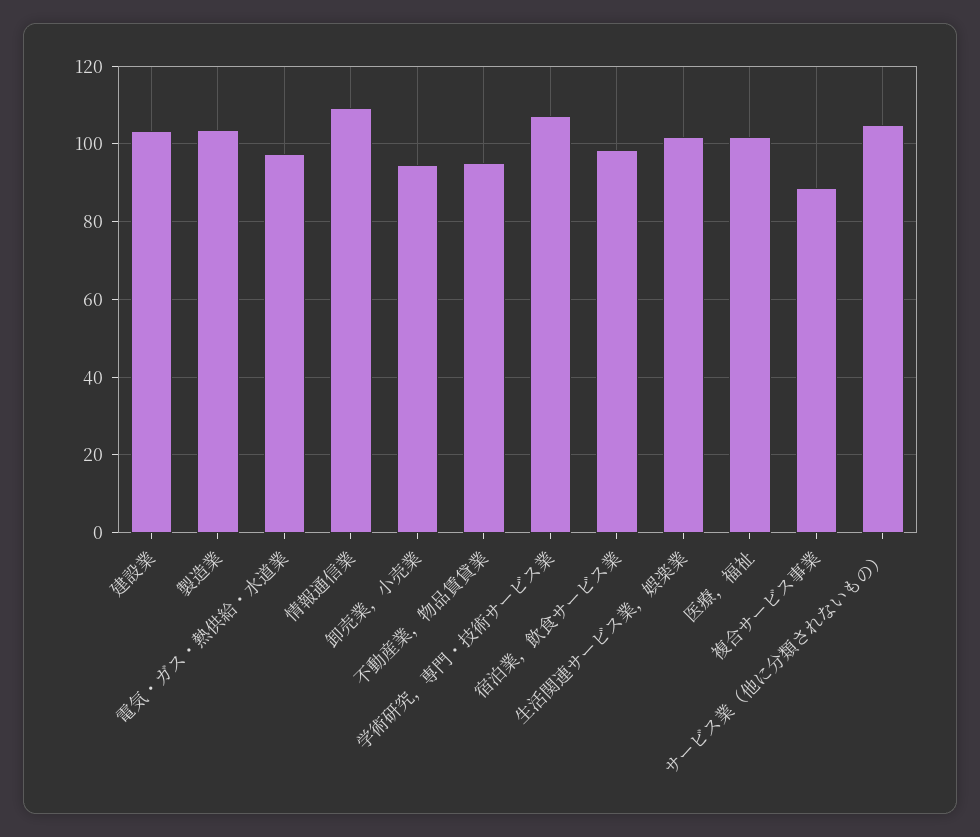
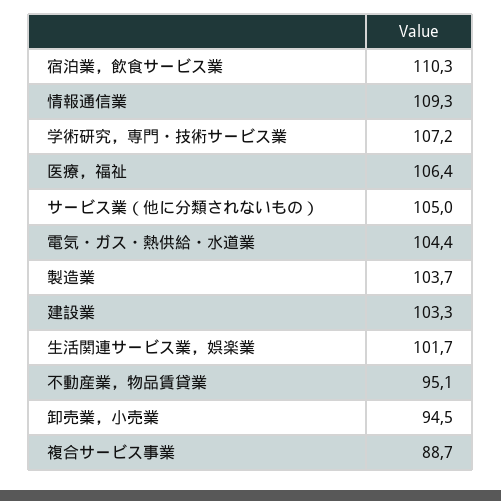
  {
    "建設業": 103.3,
    "製造業": 103.7,
-   "電気・ガス・熱供給・水道業": 98,
+   "電気・ガス・熱供給・水道業": 104.4,
    "情報通信業": 109.3,
    "卸売業，小売業": 94.5,
    "不動産業，物品賃貸業": 95.1,
    "学術研究，専門・技術サービス業": 107.2,
-   "宿泊業，飲食サービス業": 98,
+   "宿泊業，飲食サービス業": 110.3,
    "生活関連サービス業，娯楽業": 101.7,
-   "医療，福祉": 102,
+   "医療，福祉": 106.4,
    "複合サービス事業": 88.7,
    "サービス業（他に分類されないもの）": 105
  }

